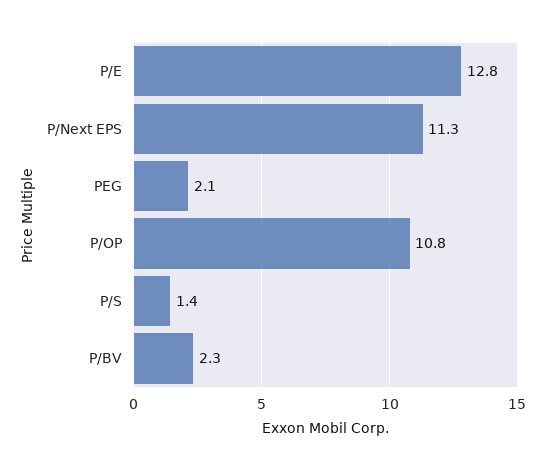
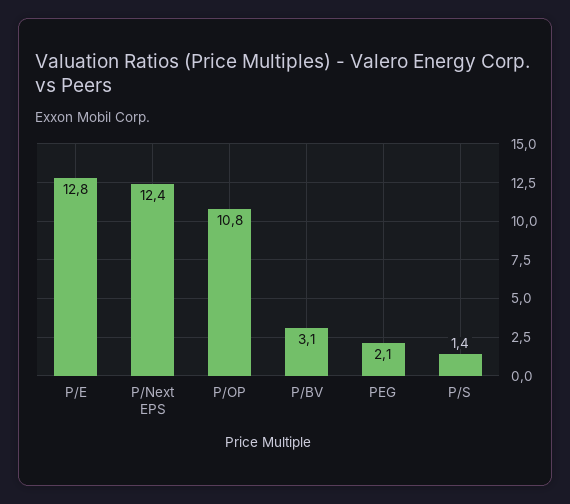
  {
    "P/E": 12.8,
-   "P/Next EPS": 11.3,
+   "P/Next EPS": 12.4,
    "PEG": 2.1,
    "P/OP": 10.8,
    "P/S": 1.4,
-   "P/BV": 2.3
+   "P/BV": 3.1
  }

